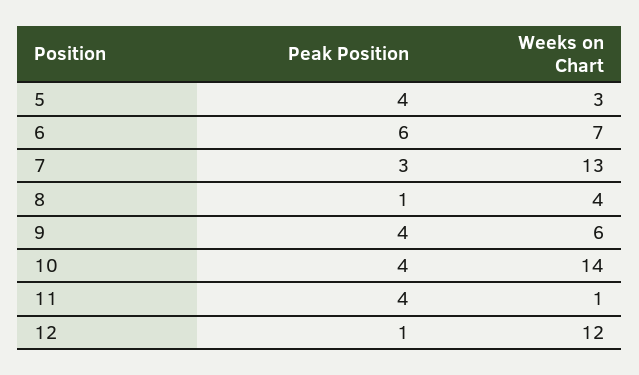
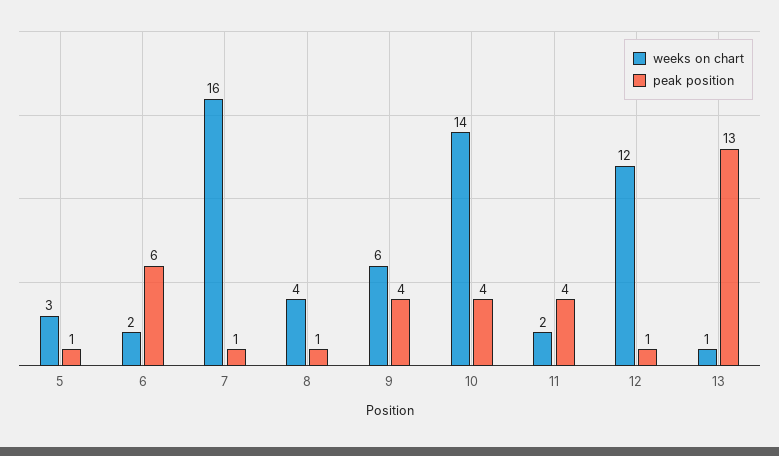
  {
    "Peak Position": {
-     "5": 4,
+     "5": 1,
      "6": 6,
-     "7": 3,
+     "7": 1,
      "8": 1,
      "9": 4,
      "10": 4,
      "11": 4,
-     "12": 1
+     "12": 1,
+     "13": 13
    },
    "Weeks on Chart": {
      "5": 3,
-     "6": 7,
+     "6": 2,
-     "7": 13,
+     "7": 16,
      "8": 4,
      "9": 6,
      "10": 14,
-     "11": 1,
+     "11": 2,
-     "12": 12
+     "12": 12,
+     "13": 1
    }
  }

